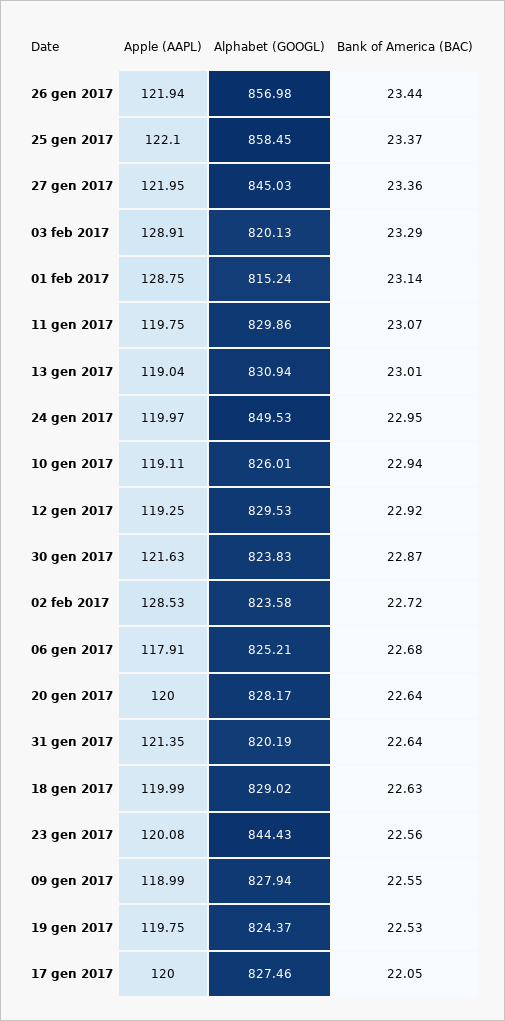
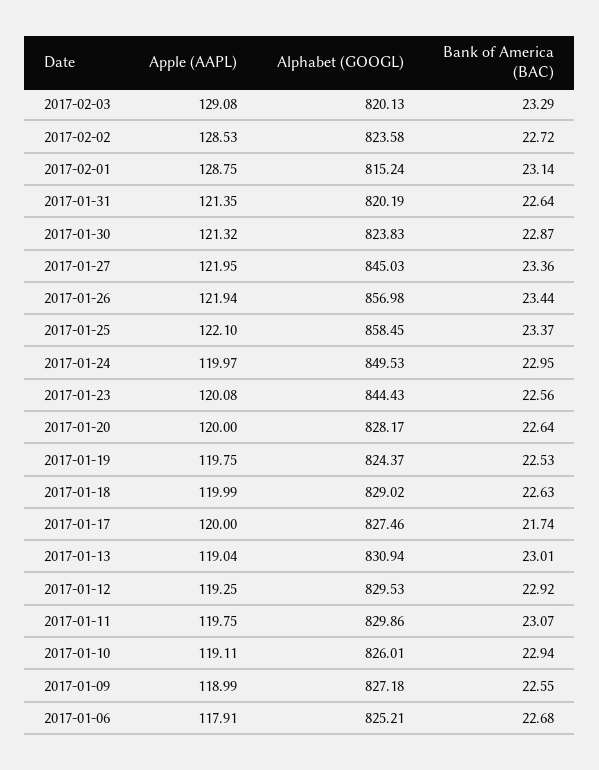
  {
    "Apple (AAPL)": {
      "26 gen 2017": 121.94,
      "25 gen 2017": 122.1,
      "27 gen 2017": 121.95,
-     "03 feb 2017": 128.91,
+     "03 feb 2017": 129.08,
      "01 feb 2017": 128.75,
      "11 gen 2017": 119.75,
      "13 gen 2017": 119.04,
      "24 gen 2017": 119.97,
      "10 gen 2017": 119.11,
      "12 gen 2017": 119.25,
-     "30 gen 2017": 121.63,
+     "30 gen 2017": 121.32,
      "02 feb 2017": 128.53,
      "06 gen 2017": 117.91,
      "20 gen 2017": 120,
      "31 gen 2017": 121.35,
      "18 gen 2017": 119.99,
      "23 gen 2017": 120.08,
      "09 gen 2017": 118.99,
      "19 gen 2017": 119.75,
      "17 gen 2017": 120
    },
    "Alphabet (GOOGL)": {
      "26 gen 2017": 856.98,
      "25 gen 2017": 858.45,
      "27 gen 2017": 845.03,
      "03 feb 2017": 820.13,
      "01 feb 2017": 815.24,
      "11 gen 2017": 829.86,
      "13 gen 2017": 830.94,
      "24 gen 2017": 849.53,
      "10 gen 2017": 826.01,
      "12 gen 2017": 829.53,
      "30 gen 2017": 823.83,
      "02 feb 2017": 823.58,
      "06 gen 2017": 825.21,
      "20 gen 2017": 828.17,
      "31 gen 2017": 820.19,
      "18 gen 2017": 829.02,
      "23 gen 2017": 844.43,
-     "09 gen 2017": 827.94,
+     "09 gen 2017": 827.18,
      "19 gen 2017": 824.37,
      "17 gen 2017": 827.46
    },
    "Bank of America (BAC)": {
      "26 gen 2017": 23.44,
      "25 gen 2017": 23.37,
      "27 gen 2017": 23.36,
      "03 feb 2017": 23.29,
      "01 feb 2017": 23.14,
      "11 gen 2017": 23.07,
      "13 gen 2017": 23.01,
      "24 gen 2017": 22.95,
      "10 gen 2017": 22.94,
      "12 gen 2017": 22.92,
      "30 gen 2017": 22.87,
      "02 feb 2017": 22.72,
      "06 gen 2017": 22.68,
      "20 gen 2017": 22.64,
      "31 gen 2017": 22.64,
      "18 gen 2017": 22.63,
      "23 gen 2017": 22.56,
      "09 gen 2017": 22.55,
      "19 gen 2017": 22.53,
-     "17 gen 2017": 22.05
+     "17 gen 2017": 21.74
    }
  }

